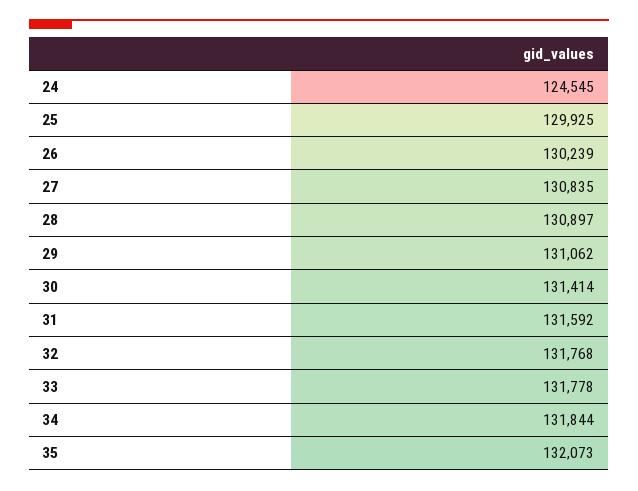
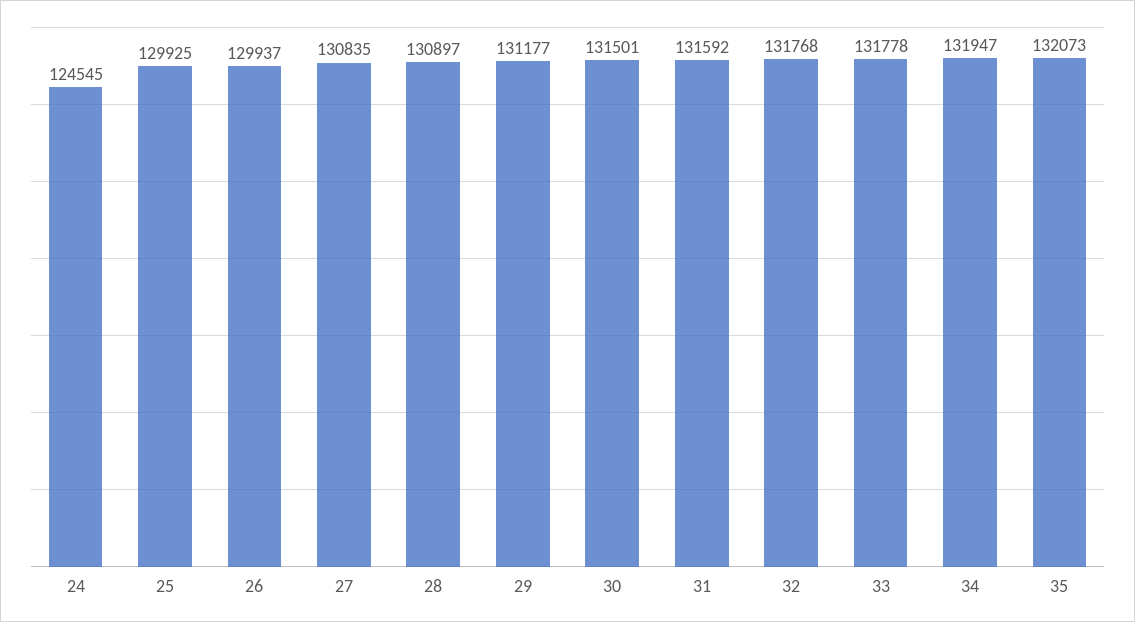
  {
    "24": 124545,
    "25": 129925,
-   "26": 130239,
+   "26": 129937,
    "27": 130835,
    "28": 130897,
-   "29": 131062,
+   "29": 131177,
-   "30": 131414,
+   "30": 131501,
    "31": 131592,
    "32": 131768,
    "33": 131778,
-   "34": 131844,
+   "34": 131947,
    "35": 132073
  }

